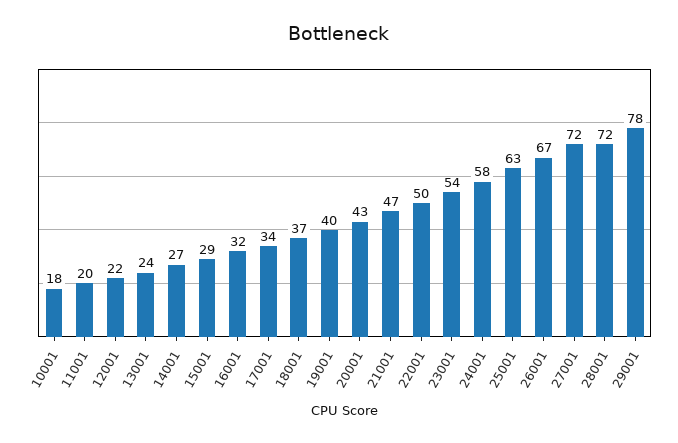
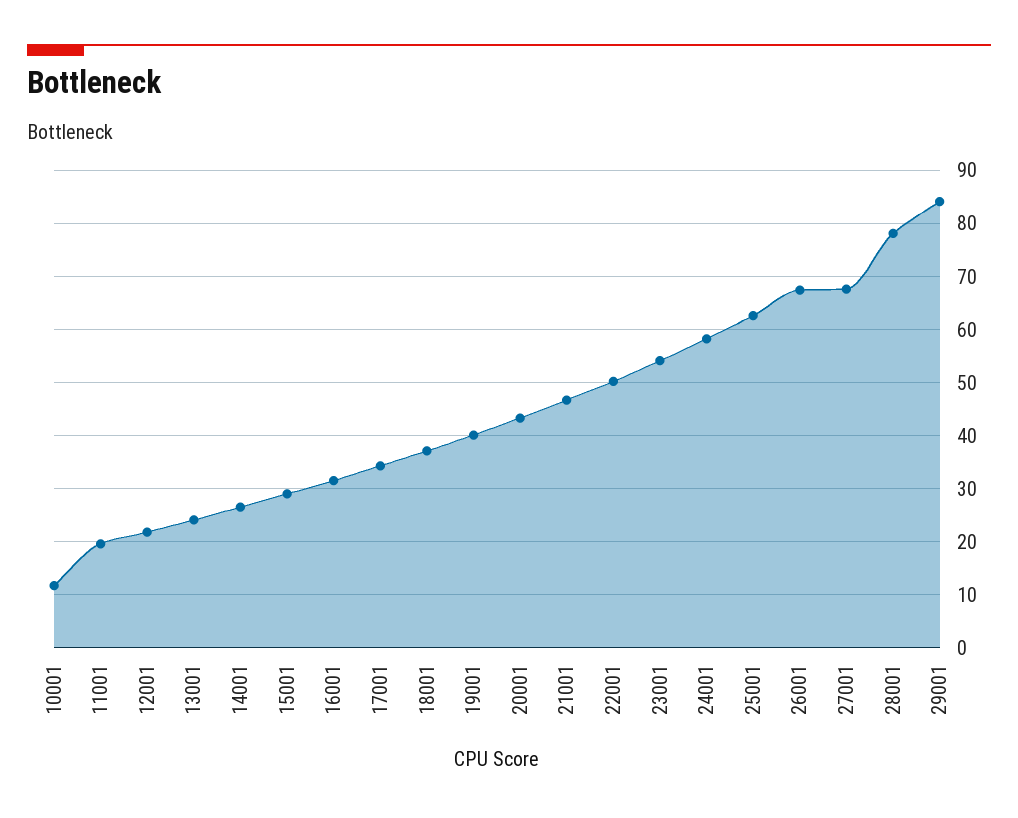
  {
-   "10001": 18,
+   "10001": 12,
    "11001": 20,
    "12001": 22,
    "13001": 24,
    "14001": 27,
    "15001": 29,
    "16001": 32,
    "17001": 34,
    "18001": 37,
    "19001": 40,
    "20001": 43,
    "21001": 47,
    "22001": 50,
    "23001": 54,
    "24001": 58,
    "25001": 63,
    "26001": 67,
-   "27001": 72,
+   "27001": 68,
-   "28001": 72,
+   "28001": 78,
-   "29001": 78
+   "29001": 84
  }

